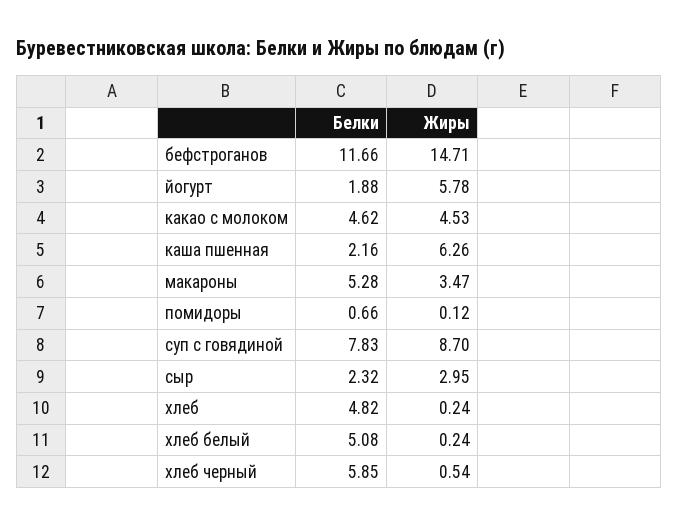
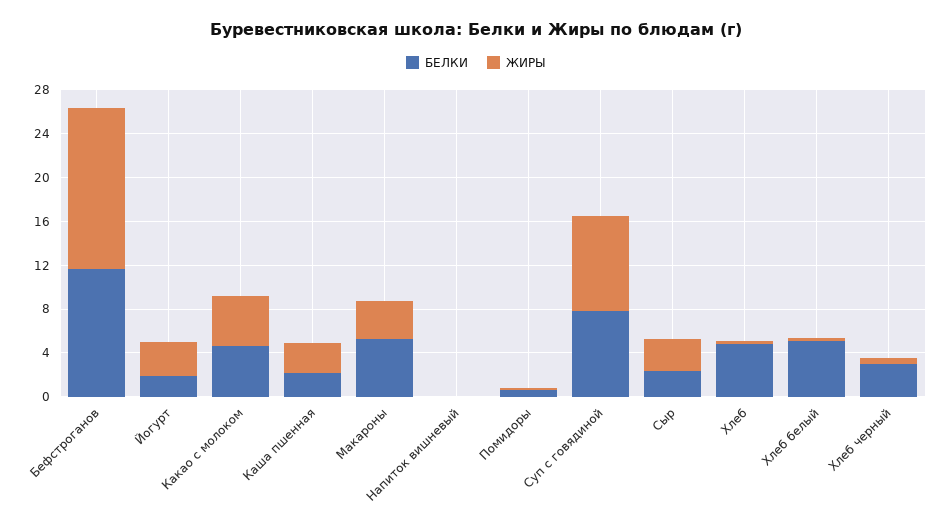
  {
    "Белки": {
      "бефстроганов": 11.66,
      "йогурт": 1.88,
      "какао с молоком": 4.62,
      "каша пшенная": 2.16,
      "макароны": 5.28,
      "помидоры": 0.66,
      "суп с говядиной": 7.83,
      "сыр": 2.32,
      "хлеб": 4.82,
      "хлеб белый": 5.08,
-     "хлеб черный": 5.85
+     "хлеб черный": 3,
+     "Напиток вишневый": 0
    },
    "Жиры": {
      "бефстроганов": 14.71,
-     "йогурт": 5.78,
+     "йогурт": 3,
      "какао с молоком": 4.53,
-     "каша пшенная": 6.26,
+     "каша пшенная": 3,
      "макароны": 3.47,
      "помидоры": 0.12,
      "суп с говядиной": 8.7,
      "сыр": 2.95,
      "хлеб": 0.24,
      "хлеб белый": 0.24,
-     "хлеб черный": 0.54
+     "хлеб черный": 0.54,
+     "Напиток вишневый": 0
    }
  }

